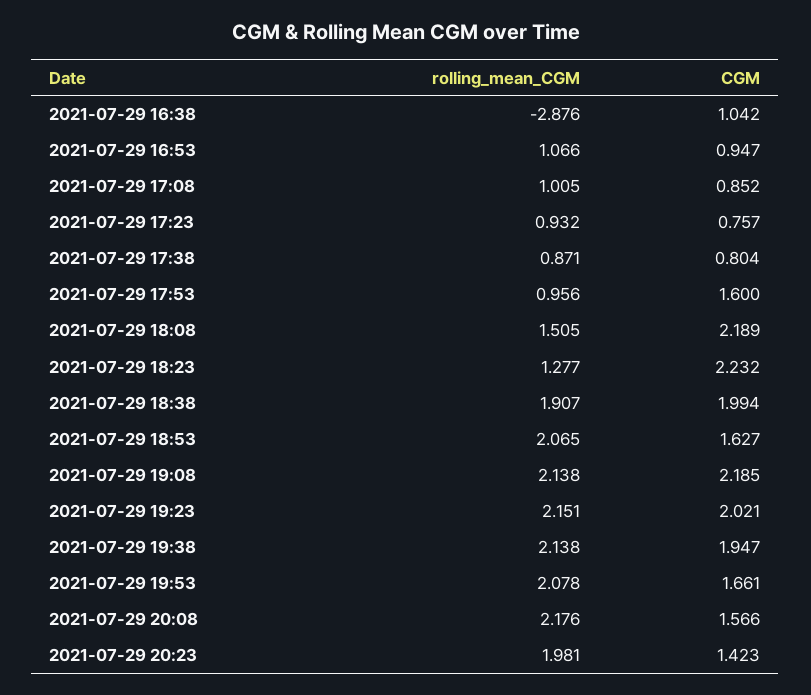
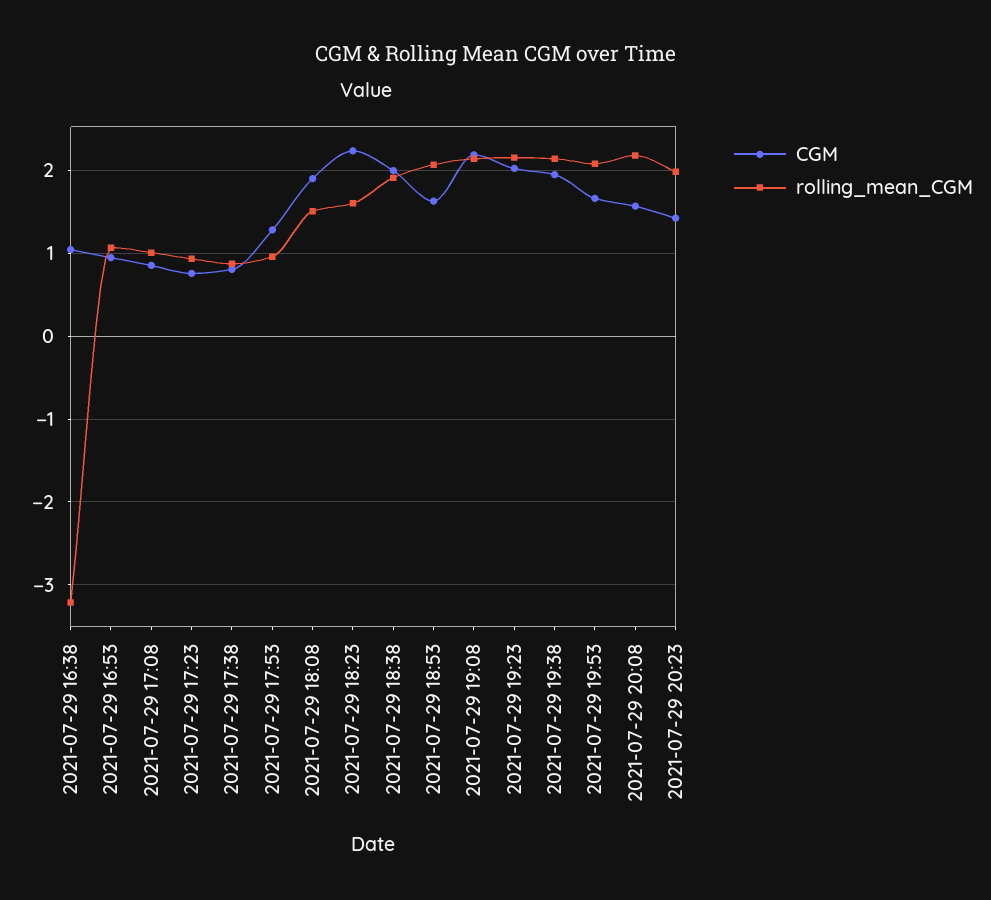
  {
    "rolling_mean_CGM": {
-     "2021-07-29 16:38": -2.876,
+     "2021-07-29 16:38": -3.2,
      "2021-07-29 16:53": 1.066,
      "2021-07-29 17:08": 1.005,
      "2021-07-29 17:23": 0.932,
      "2021-07-29 17:38": 0.871,
      "2021-07-29 17:53": 0.956,
      "2021-07-29 18:08": 1.505,
-     "2021-07-29 18:23": 1.277,
+     "2021-07-29 18:23": 1.6,
      "2021-07-29 18:38": 1.907,
      "2021-07-29 18:53": 2.065,
      "2021-07-29 19:08": 2.138,
      "2021-07-29 19:23": 2.151,
      "2021-07-29 19:38": 2.138,
      "2021-07-29 19:53": 2.078,
      "2021-07-29 20:08": 2.176,
      "2021-07-29 20:23": 1.981
    },
    "CGM": {
      "2021-07-29 16:38": 1.042,
      "2021-07-29 16:53": 0.947,
      "2021-07-29 17:08": 0.852,
      "2021-07-29 17:23": 0.757,
      "2021-07-29 17:38": 0.804,
-     "2021-07-29 17:53": 1.6,
+     "2021-07-29 17:53": 1.3,
-     "2021-07-29 18:08": 2.189,
+     "2021-07-29 18:08": 1.9,
      "2021-07-29 18:23": 2.232,
      "2021-07-29 18:38": 1.994,
      "2021-07-29 18:53": 1.627,
      "2021-07-29 19:08": 2.185,
      "2021-07-29 19:23": 2.021,
      "2021-07-29 19:38": 1.947,
      "2021-07-29 19:53": 1.661,
      "2021-07-29 20:08": 1.566,
      "2021-07-29 20:23": 1.423
    }
  }

